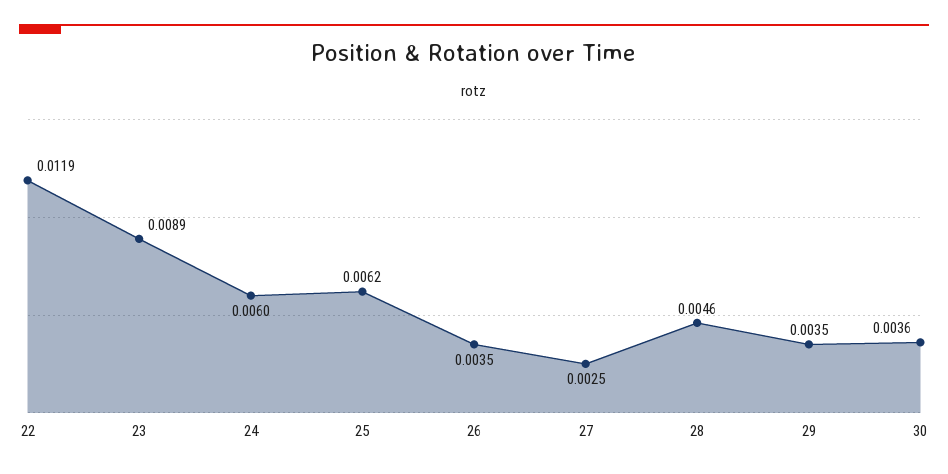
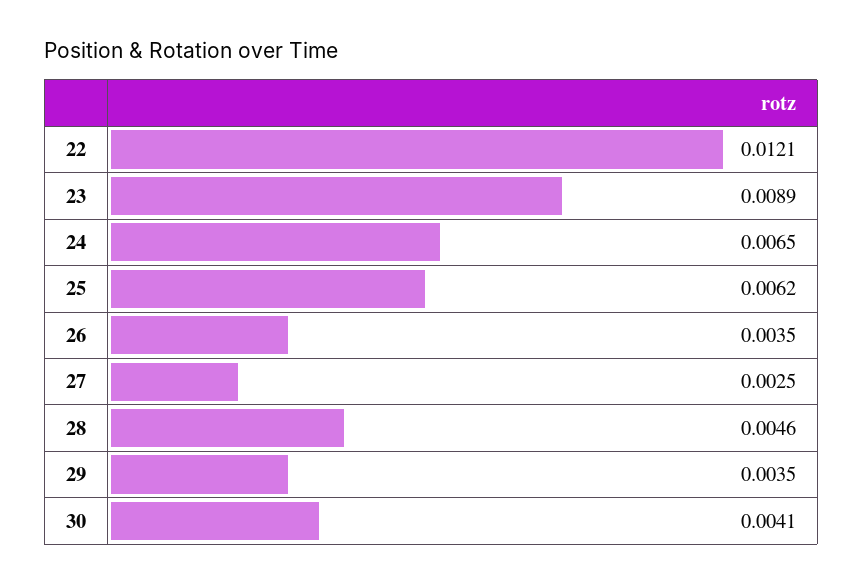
  {
-   "22": 0.0119,
+   "22": 0.0121,
    "23": 0.0089,
-   "24": 0.006,
+   "24": 0.0065,
    "25": 0.0062,
    "26": 0.0035,
    "27": 0.0025,
    "28": 0.0046,
    "29": 0.0035,
-   "30": 0.0036
+   "30": 0.0041
  }

